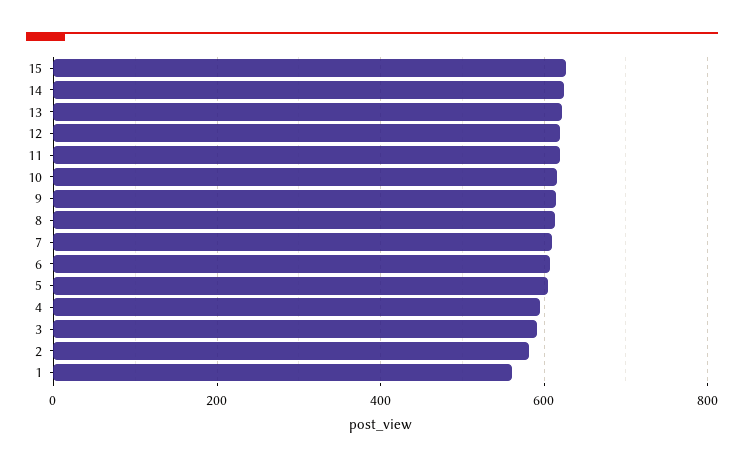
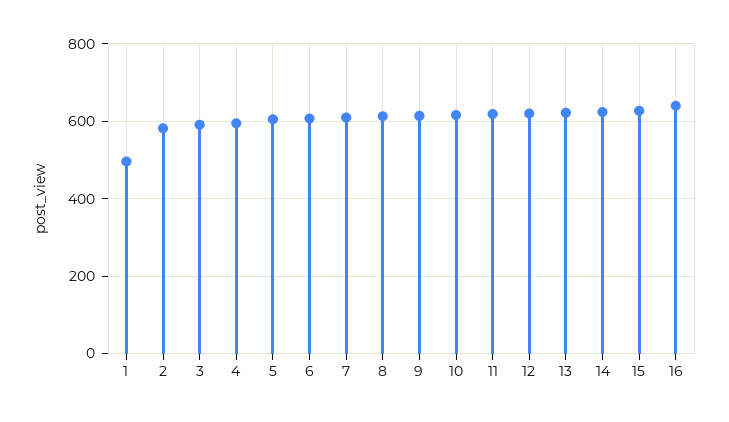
  {
    "15": 620,
    "14": 620,
    "13": 620,
    "12": 620,
    "11": 620,
    "10": 620,
    "9": 620,
    "8": 620,
    "7": 620,
    "6": 600,
    "5": 600,
    "4": 600,
    "3": 600,
    "2": 580,
-   "1": 560
+   "1": 500,
+   "16": 640
  }

